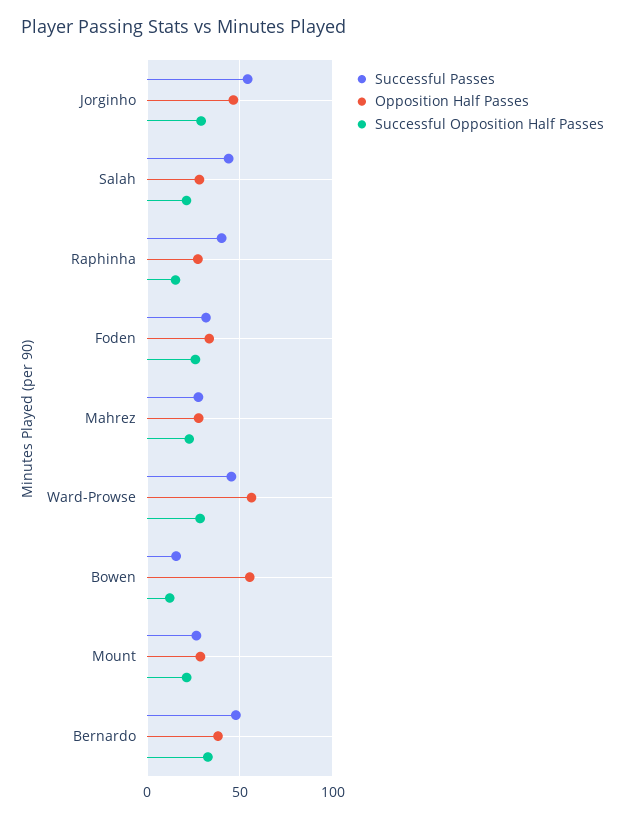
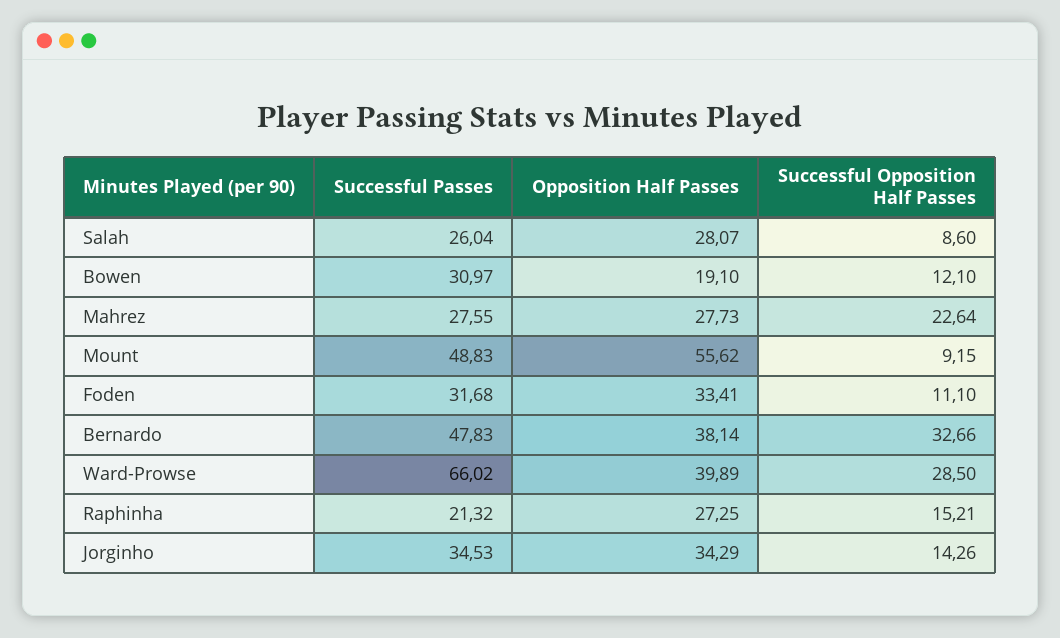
  {
    "Successful Passes": {
-     "Jorginho": 55,
+     "Jorginho": 34.53,
-     "Salah": 45,
+     "Salah": 26.04,
-     "Raphinha": 40,
+     "Raphinha": 21.32,
      "Foden": 31.68,
      "Mahrez": 27.55,
-     "Ward-Prowse": 45,
+     "Ward-Prowse": 66.02,
-     "Bowen": 15,
+     "Bowen": 30.97,
-     "Mount": 25,
+     "Mount": 48.83,
      "Bernardo": 47.83
    },
    "Opposition Half Passes": {
-     "Jorginho": 45,
+     "Jorginho": 34.29,
      "Salah": 28.07,
      "Raphinha": 27.25,
      "Foden": 33.41,
      "Mahrez": 27.73,
-     "Ward-Prowse": 55,
+     "Ward-Prowse": 39.89,
-     "Bowen": 55,
+     "Bowen": 19.1,
-     "Mount": 30,
+     "Mount": 55.62,
      "Bernardo": 38.14
    },
    "Successful Opposition Half Passes": {
-     "Jorginho": 30,
+     "Jorginho": 14.26,
-     "Salah": 20,
+     "Salah": 8.6,
      "Raphinha": 15.21,
-     "Foden": 25,
+     "Foden": 11.1,
      "Mahrez": 22.64,
      "Ward-Prowse": 28.5,
      "Bowen": 12.1,
-     "Mount": 20,
+     "Mount": 9.15,
      "Bernardo": 32.66
    }
  }

